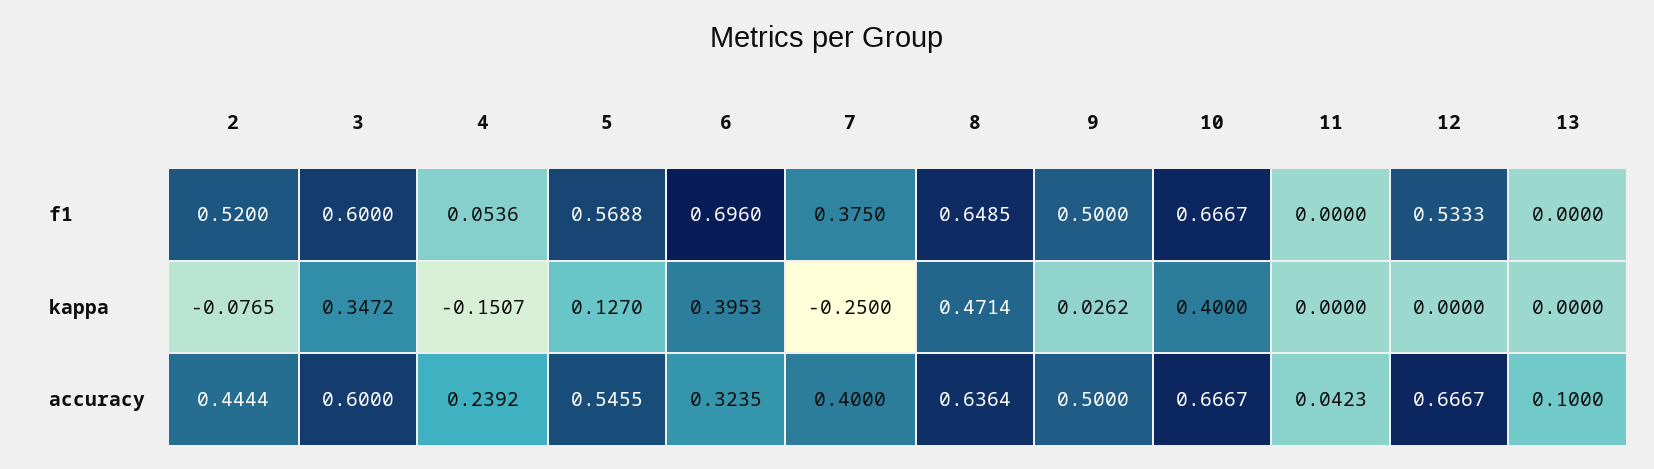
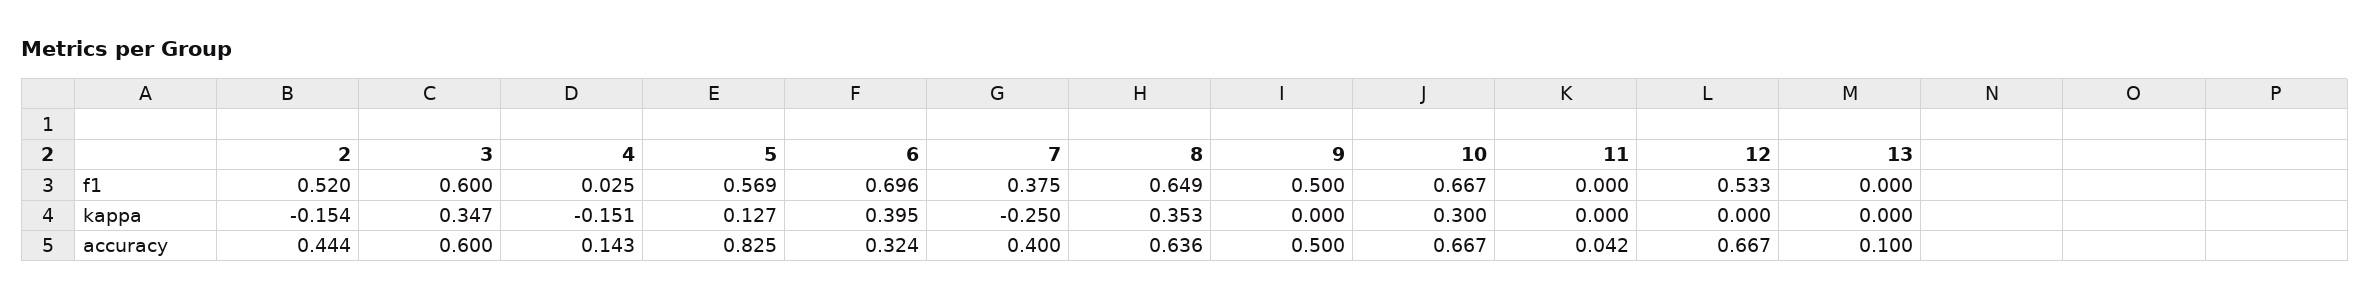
  {
    "2": {
      "f1": 0.52,
-     "kappa": -0.0765,
+     "kappa": -0.154,
      "accuracy": 0.4444
    },
    "3": {
      "f1": 0.6,
      "kappa": 0.3472,
      "accuracy": 0.6
    },
    "4": {
-     "f1": 0.0536,
+     "f1": 0.025,
      "kappa": -0.1507,
-     "accuracy": 0.2392
+     "accuracy": 0.143
    },
    "5": {
      "f1": 0.5688,
      "kappa": 0.127,
-     "accuracy": 0.5455
+     "accuracy": 0.825
    },
    "6": {
      "f1": 0.696,
      "kappa": 0.3953,
      "accuracy": 0.3235
    },
    "7": {
      "f1": 0.375,
      "kappa": -0.25,
      "accuracy": 0.4
    },
    "8": {
      "f1": 0.6485,
-     "kappa": 0.4714,
+     "kappa": 0.353,
      "accuracy": 0.6364
    },
    "9": {
      "f1": 0.5,
-     "kappa": 0.0262,
+     "kappa": 0,
      "accuracy": 0.5
    },
    "10": {
      "f1": 0.6667,
-     "kappa": 0.4,
+     "kappa": 0.3,
      "accuracy": 0.6667
    },
    "11": {
      "f1": 0,
      "kappa": 0,
      "accuracy": 0.0423
    },
    "12": {
      "f1": 0.5333,
      "kappa": 0,
      "accuracy": 0.6667
    },
    "13": {
      "f1": 0,
      "kappa": 0,
      "accuracy": 0.1
    }
  }

